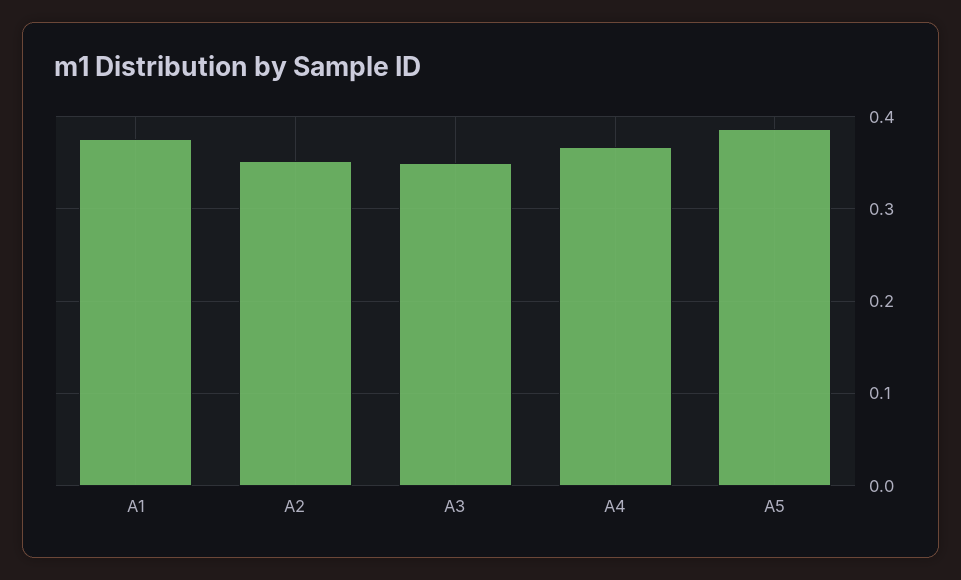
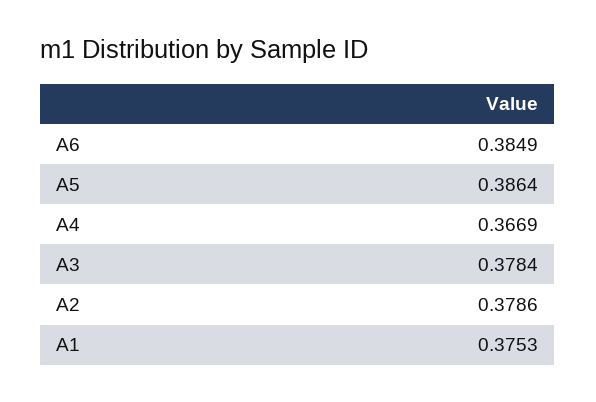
  {
    "A1": 0.3753,
-   "A2": 0.35,
+   "A2": 0.3786,
-   "A3": 0.35,
+   "A3": 0.3784,
    "A4": 0.3669,
-   "A5": 0.3864
+   "A5": 0.3864,
+   "A6": 0.3849
  }

